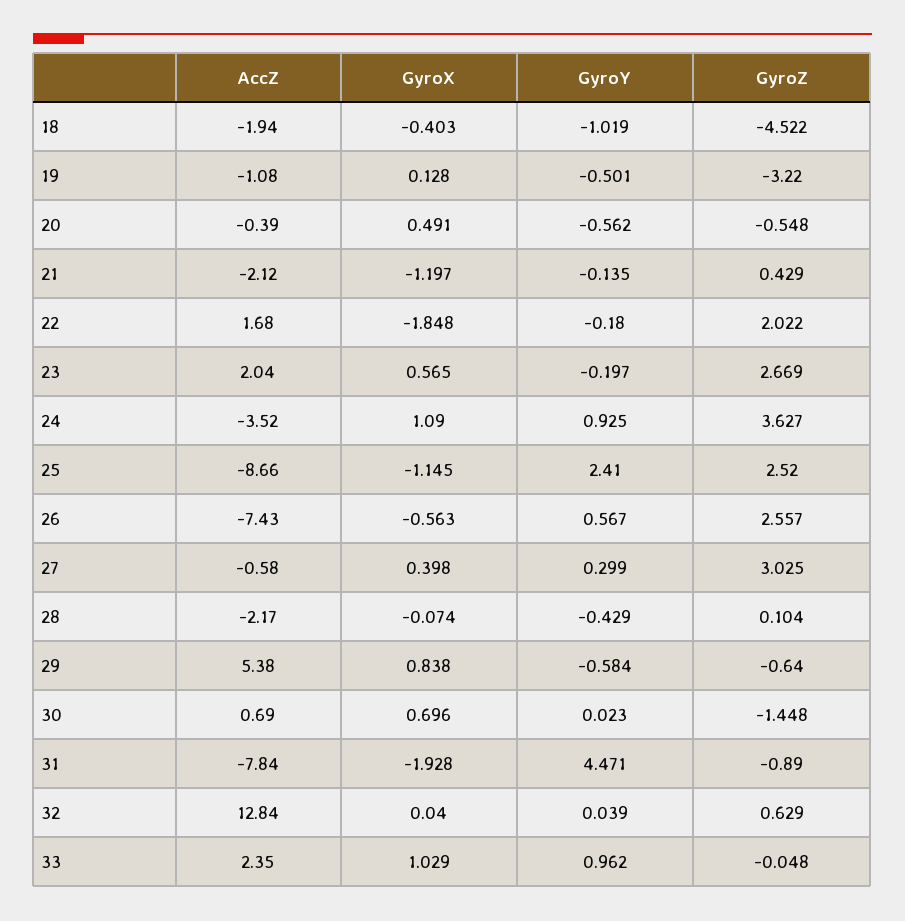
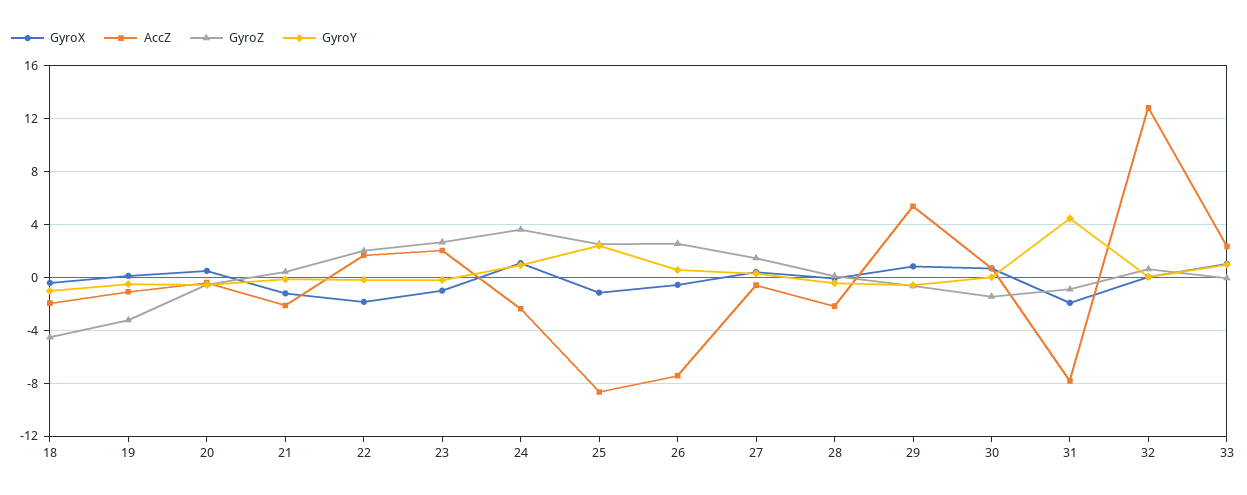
  {
    "AccZ": {
      "18": -1.94,
      "19": -1.08,
      "20": -0.39,
      "21": -2.12,
      "22": 1.68,
      "23": 2.04,
-     "24": -3.52,
+     "24": -2.5,
      "25": -8.66,
      "26": -7.43,
      "27": -0.58,
      "28": -2.17,
      "29": 5.38,
      "30": 0.69,
      "31": -7.84,
      "32": 12.84,
      "33": 2.35
    },
    "GyroX": {
      "18": -0.403,
      "19": 0.128,
      "20": 0.491,
      "21": -1.197,
      "22": -1.848,
-     "23": 0.565,
+     "23": -1,
      "24": 1.09,
      "25": -1.145,
      "26": -0.563,
      "27": 0.398,
      "28": -0.074,
      "29": 0.838,
      "30": 0.696,
      "31": -1.928,
      "32": 0.04,
      "33": 1.029
    },
    "GyroY": {
      "18": -1.019,
      "19": -0.501,
      "20": -0.562,
      "21": -0.135,
      "22": -0.18,
      "23": -0.197,
      "24": 0.925,
      "25": 2.41,
      "26": 0.567,
      "27": 0.299,
      "28": -0.429,
      "29": -0.584,
      "30": 0.023,
      "31": 4.471,
      "32": 0.039,
      "33": 0.962
    },
    "GyroZ": {
      "18": -4.522,
      "19": -3.22,
      "20": -0.548,
      "21": 0.429,
      "22": 2.022,
      "23": 2.669,
      "24": 3.627,
      "25": 2.52,
      "26": 2.557,
-     "27": 3.025,
+     "27": 1.5,
      "28": 0.104,
      "29": -0.64,
      "30": -1.448,
      "31": -0.89,
      "32": 0.629,
      "33": -0.048
    }
  }

